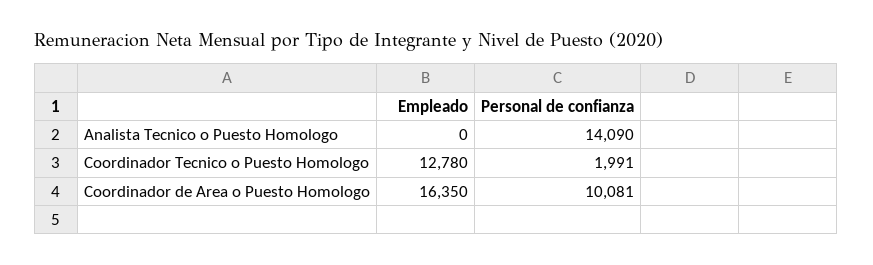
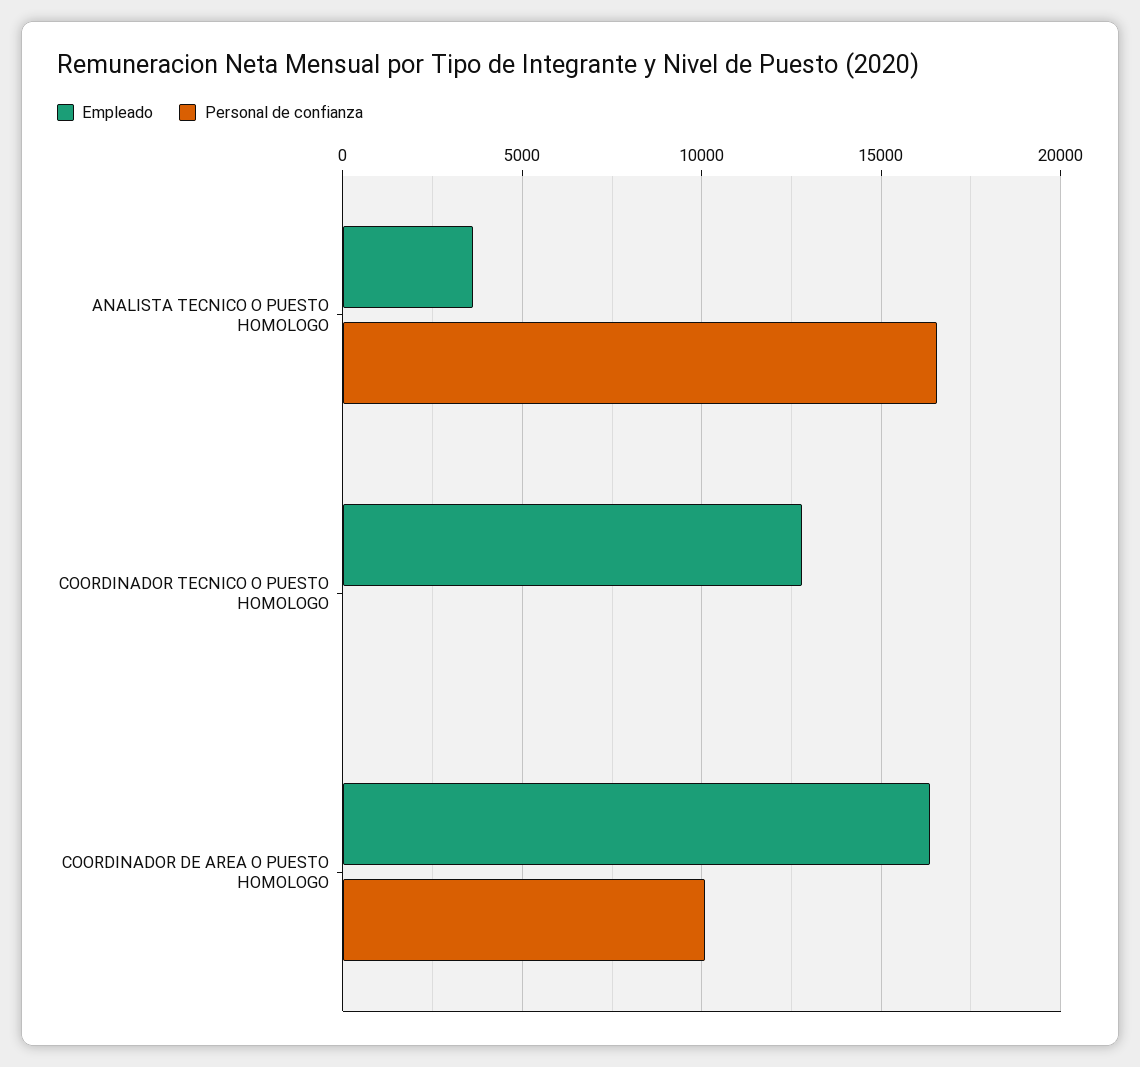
  {
    "Empleado": {
-     "Analista Tecnico o Puesto Homologo": 0,
+     "Analista Tecnico o Puesto Homologo": 3500,
      "Coordinador Tecnico o Puesto Homologo": 12780,
      "Coordinador de Area o Puesto Homologo": 16350
    },
    "Personal de confianza": {
-     "Analista Tecnico o Puesto Homologo": 14090,
+     "Analista Tecnico o Puesto Homologo": 16500,
-     "Coordinador Tecnico o Puesto Homologo": 1991,
+     "Coordinador Tecnico o Puesto Homologo": 0,
      "Coordinador de Area o Puesto Homologo": 10081
    }
  }

